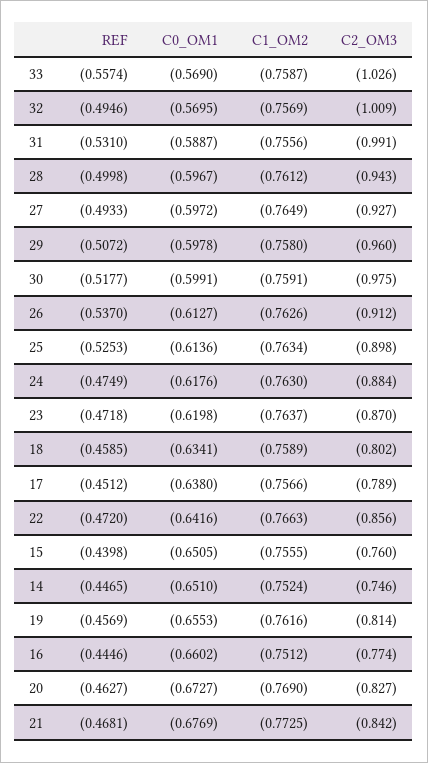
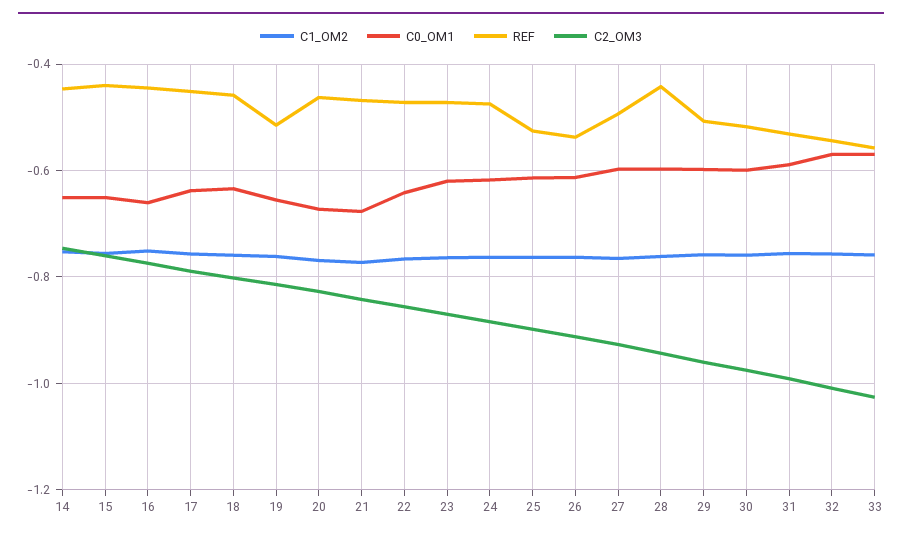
  {
    "REF": {
      "33": -0.5574,
-     "32": -0.4946,
+     "32": -0.54,
      "31": -0.531,
-     "28": -0.4998,
+     "28": -0.44,
      "27": -0.4933,
      "29": -0.5072,
      "30": -0.5177,
      "26": -0.537,
      "25": -0.5253,
      "24": -0.4749,
      "23": -0.4718,
      "18": -0.4585,
      "17": -0.4512,
      "22": -0.472,
      "15": -0.4398,
      "14": -0.4465,
-     "19": -0.4569,
+     "19": -0.52,
      "16": -0.4446,
      "20": -0.4627,
      "21": -0.4681
    },
    "C0_OM1": {
      "33": -0.569,
      "32": -0.5695,
      "31": -0.5887,
      "28": -0.5967,
      "27": -0.5972,
      "29": -0.5978,
      "30": -0.5991,
      "26": -0.6127,
      "25": -0.6136,
      "24": -0.6176,
      "23": -0.6198,
      "18": -0.6341,
      "17": -0.638,
      "22": -0.6416,
      "15": -0.6505,
      "14": -0.651,
      "19": -0.6553,
      "16": -0.6602,
      "20": -0.6727,
      "21": -0.6769
    },
    "C1_OM2": {
      "33": -0.7587,
      "32": -0.7569,
      "31": -0.7556,
      "28": -0.7612,
      "27": -0.7649,
      "29": -0.758,
      "30": -0.7591,
      "26": -0.7626,
      "25": -0.7634,
      "24": -0.763,
      "23": -0.7637,
      "18": -0.7589,
      "17": -0.7566,
      "22": -0.7663,
      "15": -0.7555,
      "14": -0.7524,
      "19": -0.7616,
      "16": -0.7512,
      "20": -0.769,
      "21": -0.7725
    },
    "C2_OM3": {
      "33": -1.026,
      "32": -1.009,
      "31": -0.991,
      "28": -0.943,
      "27": -0.927,
      "29": -0.96,
      "30": -0.975,
      "26": -0.912,
      "25": -0.898,
      "24": -0.884,
      "23": -0.87,
      "18": -0.802,
      "17": -0.789,
      "22": -0.856,
      "15": -0.76,
      "14": -0.746,
      "19": -0.814,
      "16": -0.774,
      "20": -0.827,
      "21": -0.842
    }
  }

